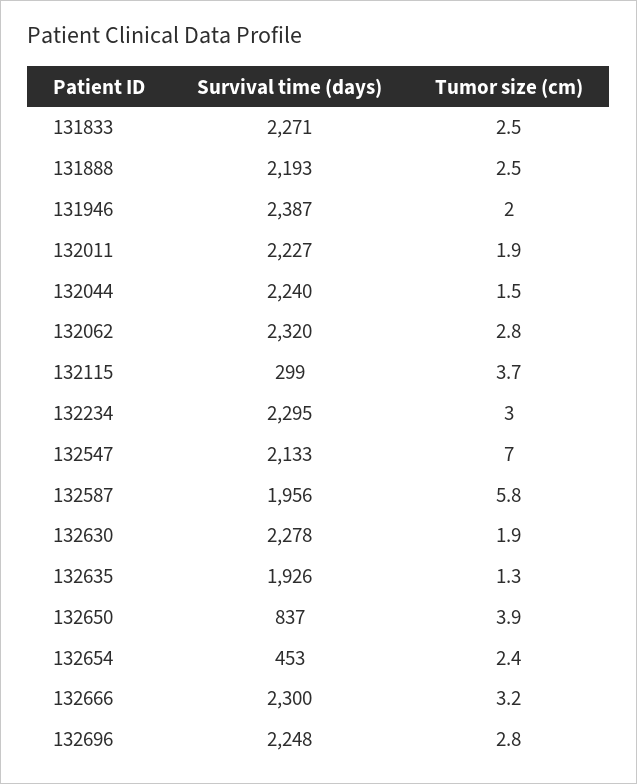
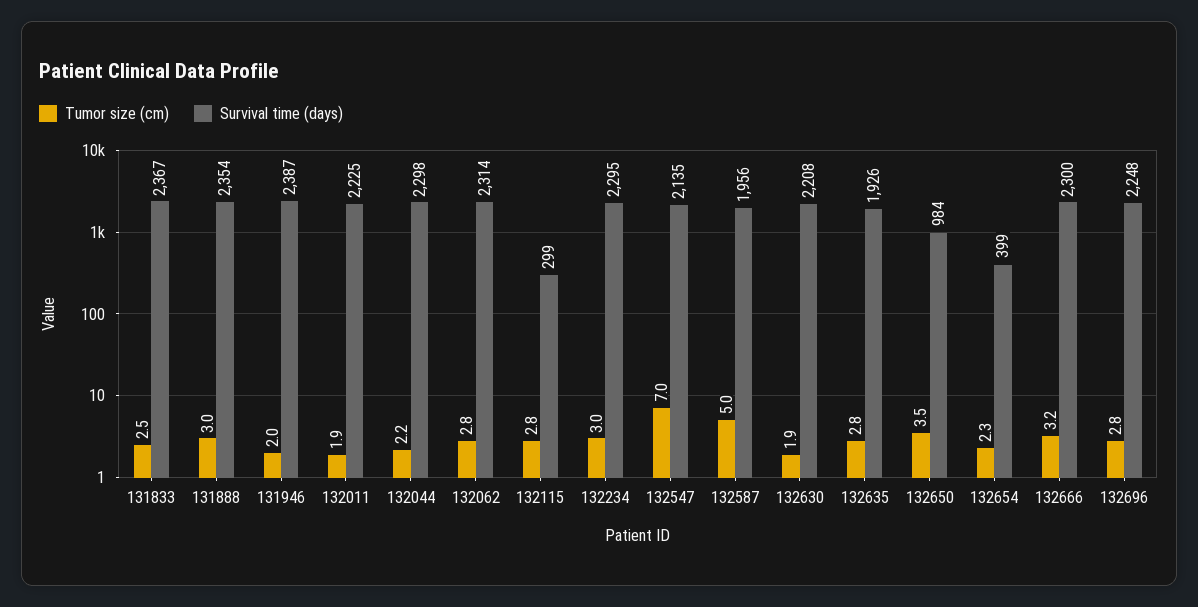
  {
    "Survival time (days)": {
-     "131833": 2271,
+     "131833": 2367,
-     "131888": 2193,
+     "131888": 2354,
      "131946": 2387,
-     "132011": 2227,
+     "132011": 2225,
-     "132044": 2240,
+     "132044": 2298,
-     "132062": 2320,
+     "132062": 2314,
      "132115": 299,
      "132234": 2295,
-     "132547": 2133,
+     "132547": 2135,
      "132587": 1956,
-     "132630": 2278,
+     "132630": 2208,
      "132635": 1926,
-     "132650": 837,
+     "132650": 984,
-     "132654": 453,
+     "132654": 399,
      "132666": 2300,
      "132696": 2248
    },
    "Tumor size (cm)": {
      "131833": 2.5,
-     "131888": 2.5,
+     "131888": 3,
      "131946": 2,
      "132011": 1.9,
-     "132044": 1.5,
+     "132044": 2.2,
      "132062": 2.8,
-     "132115": 3.7,
+     "132115": 2.8,
      "132234": 3,
      "132547": 7,
-     "132587": 5.8,
+     "132587": 5,
      "132630": 1.9,
-     "132635": 1.3,
+     "132635": 2.8,
-     "132650": 3.9,
+     "132650": 3.5,
-     "132654": 2.4,
+     "132654": 2.3,
      "132666": 3.2,
      "132696": 2.8
    }
  }

